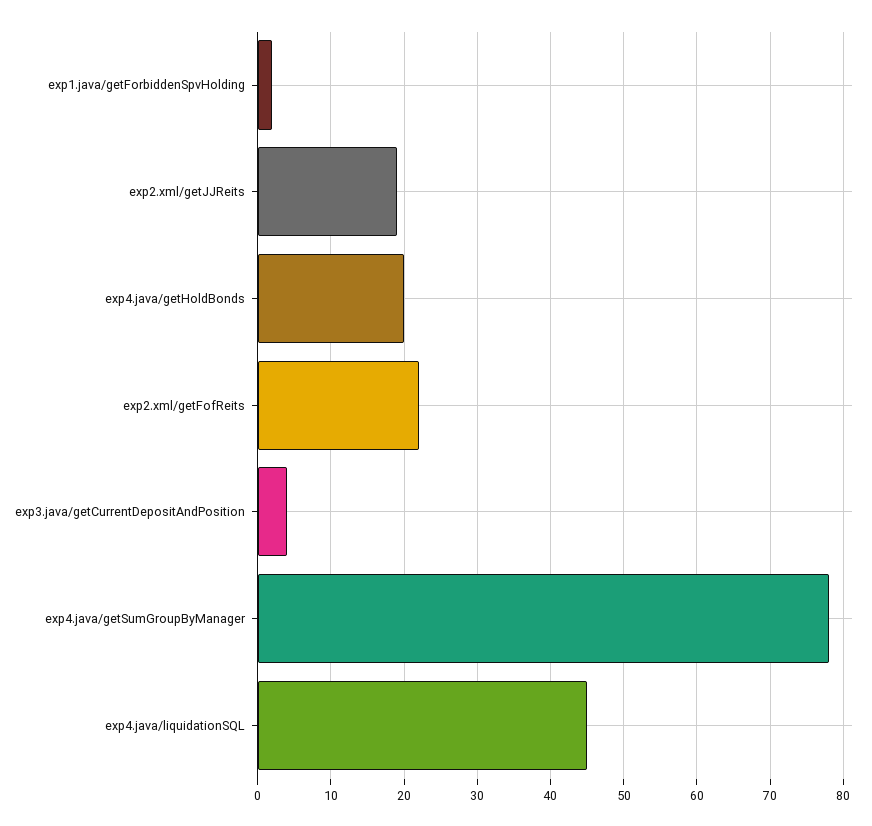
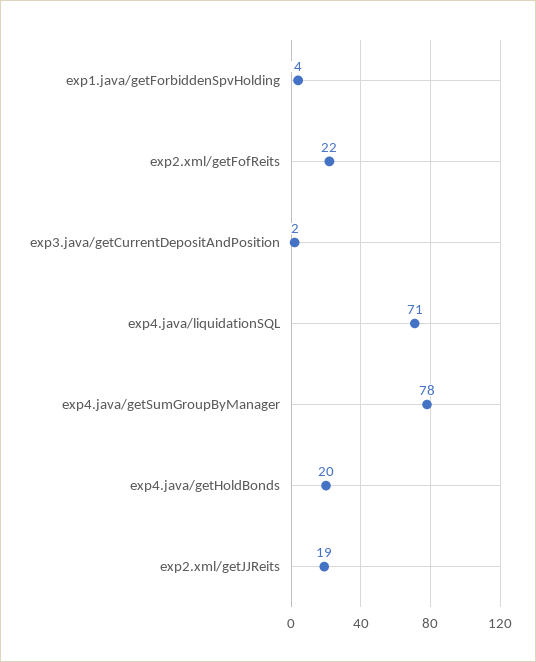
  {
-   "exp1.java/getForbiddenSpvHolding": 2,
+   "exp1.java/getForbiddenSpvHolding": 4,
    "exp2.xml/getJJReits": 19,
    "exp4.java/getHoldBonds": 20,
    "exp2.xml/getFofReits": 22,
-   "exp3.java/getCurrentDepositAndPosition": 4,
+   "exp3.java/getCurrentDepositAndPosition": 2,
    "exp4.java/getSumGroupByManager": 78,
-   "exp4.java/liquidationSQL": 45
+   "exp4.java/liquidationSQL": 71
  }

